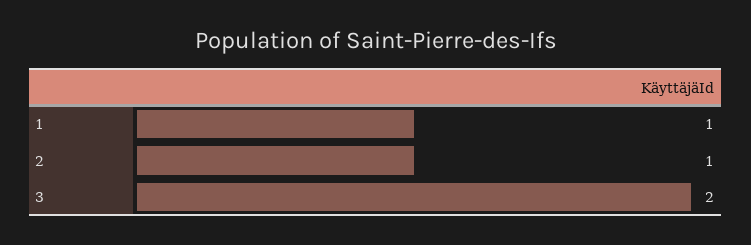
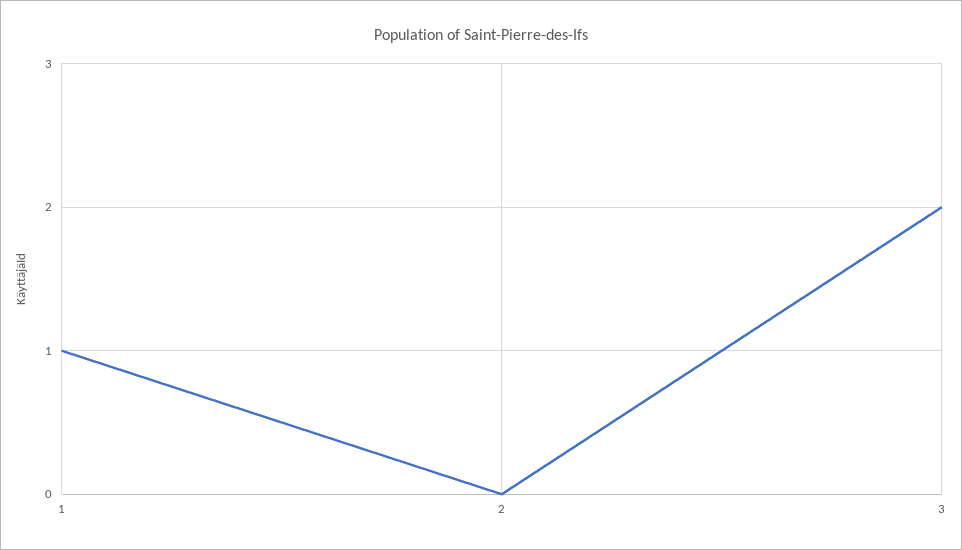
  {
    "1": 1,
-   "2": 1,
+   "2": 0,
    "3": 2
  }

